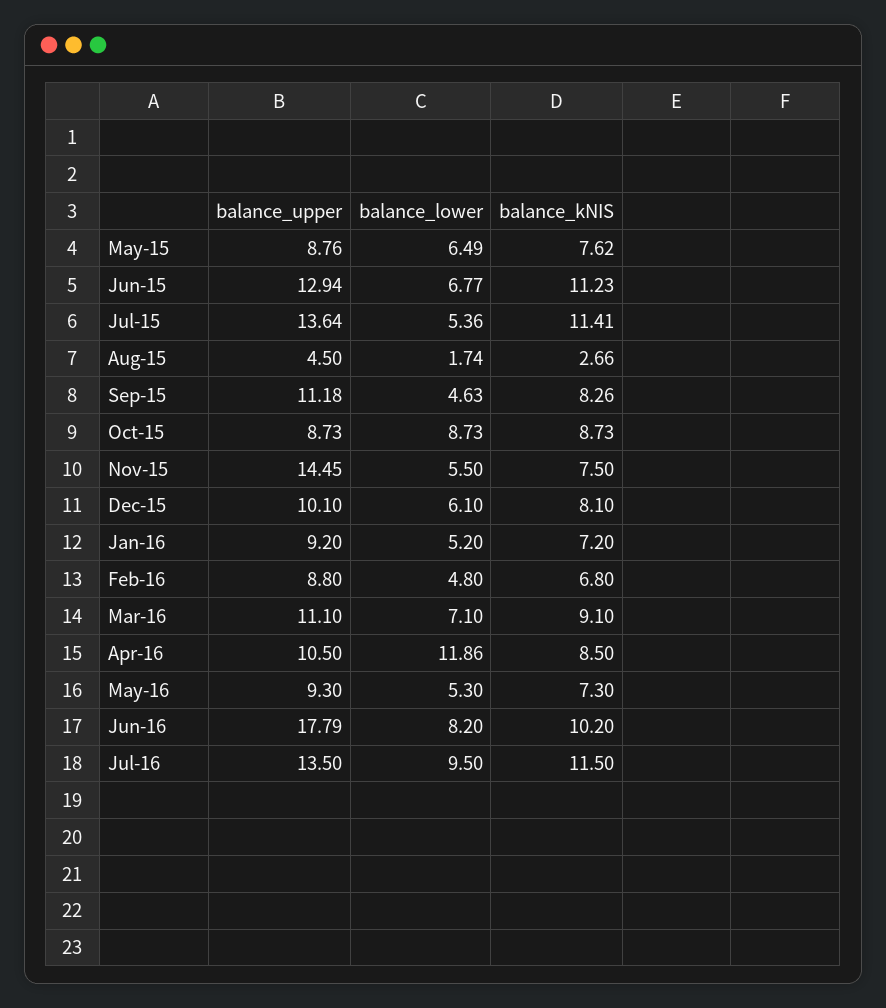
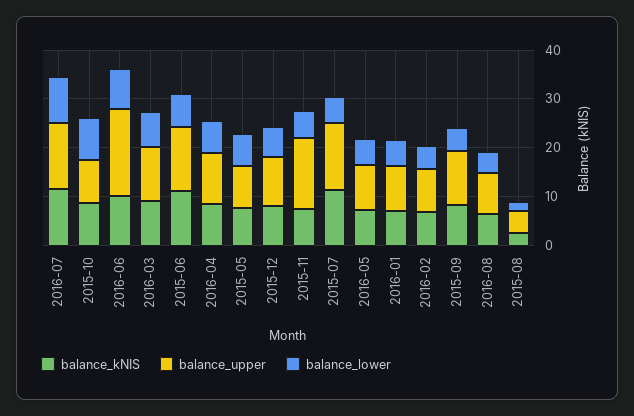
  {
    "balance_upper": {
      "May-15": 8.76,
      "Jun-15": 12.94,
      "Jul-15": 13.64,
      "Aug-15": 4.5,
      "Sep-15": 11.18,
      "Oct-15": 8.73,
      "Nov-15": 14.45,
      "Dec-15": 10.1,
      "Jan-16": 9.2,
      "Feb-16": 8.8,
      "Mar-16": 11.1,
      "Apr-16": 10.5,
      "May-16": 9.3,
      "Jun-16": 17.79,
-     "Jul-16": 13.5
+     "Jul-16": 13.5,
+     "2016-08": 8
    },
    "balance_lower": {
      "May-15": 6.49,
      "Jun-15": 6.77,
      "Jul-15": 5.36,
      "Aug-15": 1.74,
      "Sep-15": 4.63,
      "Oct-15": 8.73,
      "Nov-15": 5.5,
      "Dec-15": 6.1,
      "Jan-16": 5.2,
      "Feb-16": 4.8,
      "Mar-16": 7.1,
-     "Apr-16": 11.86,
+     "Apr-16": 6,
      "May-16": 5.3,
      "Jun-16": 8.2,
-     "Jul-16": 9.5
+     "Jul-16": 9.5,
+     "2016-08": 4
    },
    "balance_kNIS": {
      "May-15": 7.62,
      "Jun-15": 11.23,
      "Jul-15": 11.41,
      "Aug-15": 2.66,
      "Sep-15": 8.26,
      "Oct-15": 8.73,
      "Nov-15": 7.5,
      "Dec-15": 8.1,
      "Jan-16": 7.2,
      "Feb-16": 6.8,
      "Mar-16": 9.1,
      "Apr-16": 8.5,
      "May-16": 7.3,
      "Jun-16": 10.2,
-     "Jul-16": 11.5
+     "Jul-16": 11.5,
+     "2016-08": 6
    }
  }

